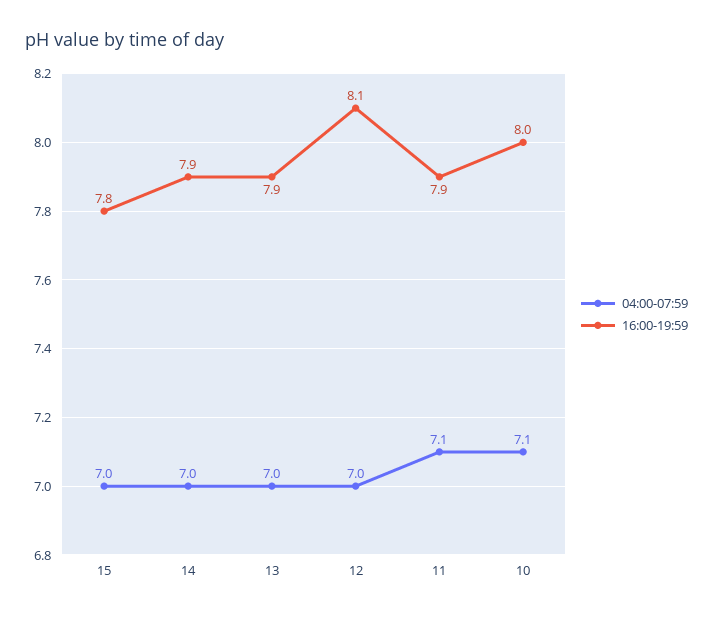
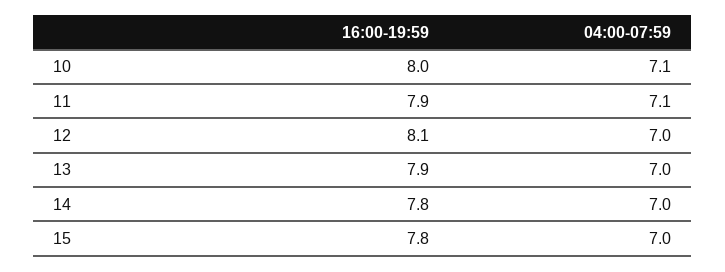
  {
    "04:00-07:59": {
      "15": 7,
      "14": 7,
      "13": 7,
      "12": 7,
      "11": 7.1,
      "10": 7.1
    },
    "16:00-19:59": {
      "15": 7.8,
-     "14": 7.9,
+     "14": 7.8,
      "13": 7.9,
      "12": 8.1,
      "11": 7.9,
      "10": 8
    }
  }

